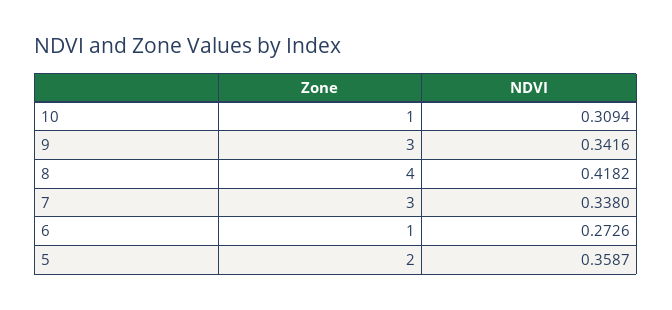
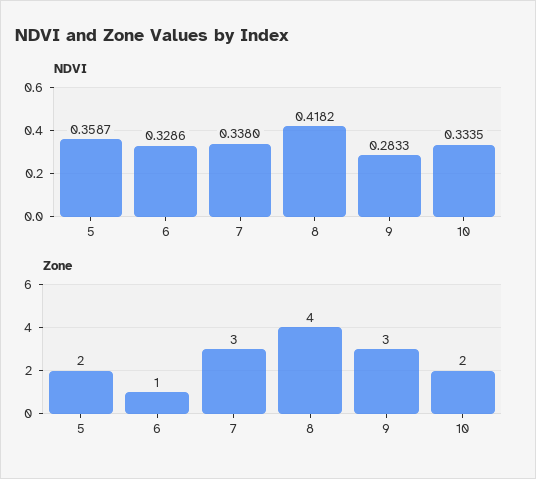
  {
    "Zone": {
-     "10": 1,
+     "10": 2,
      "9": 3,
      "8": 4,
      "7": 3,
      "6": 1,
      "5": 2
    },
    "NDVI": {
-     "10": 0.3094,
+     "10": 0.3335,
-     "9": 0.3416,
+     "9": 0.2833,
      "8": 0.4182,
      "7": 0.338,
-     "6": 0.2726,
+     "6": 0.3286,
      "5": 0.3587
    }
  }

